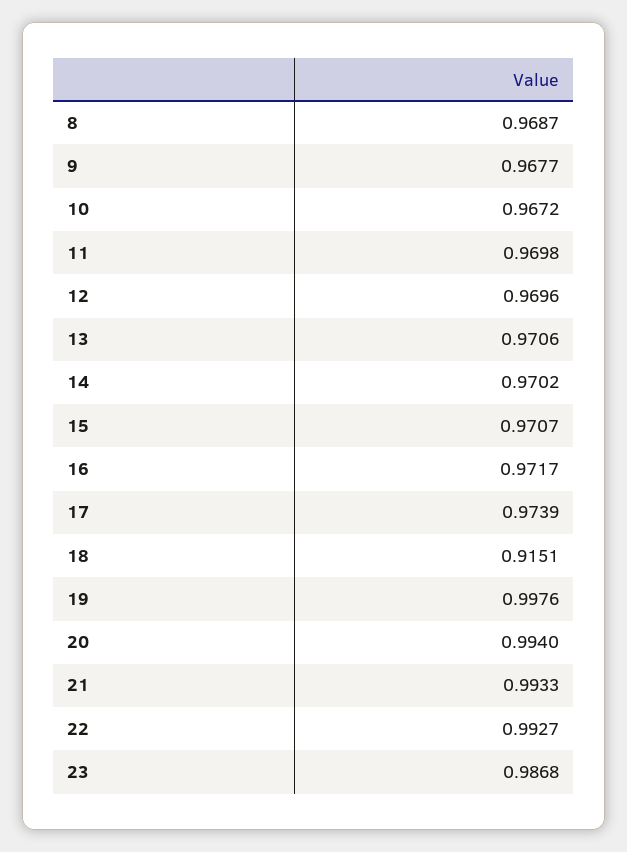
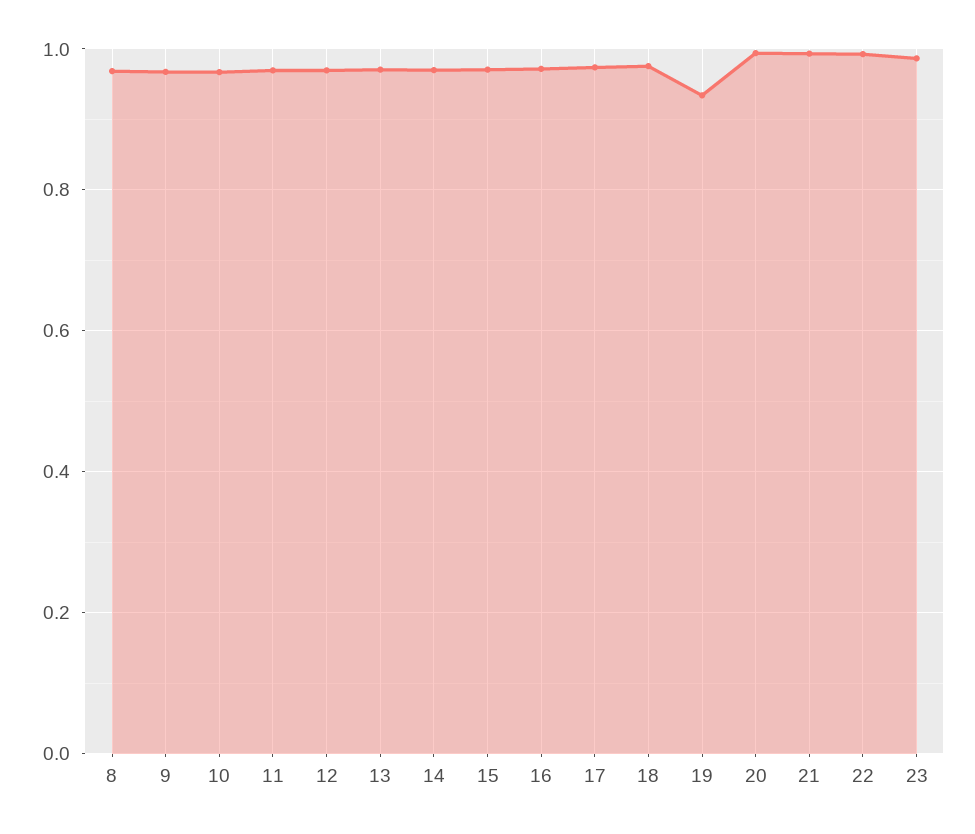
  {
    "8": 0.9687,
    "9": 0.9677,
    "10": 0.9672,
    "11": 0.9698,
    "12": 0.9696,
    "13": 0.9706,
    "14": 0.9702,
    "15": 0.9707,
    "16": 0.9717,
    "17": 0.9739,
-   "18": 0.9151,
+   "18": 0.98,
-   "19": 0.9976,
+   "19": 0.94,
    "20": 0.994,
    "21": 0.9933,
    "22": 0.9927,
    "23": 0.9868
  }

